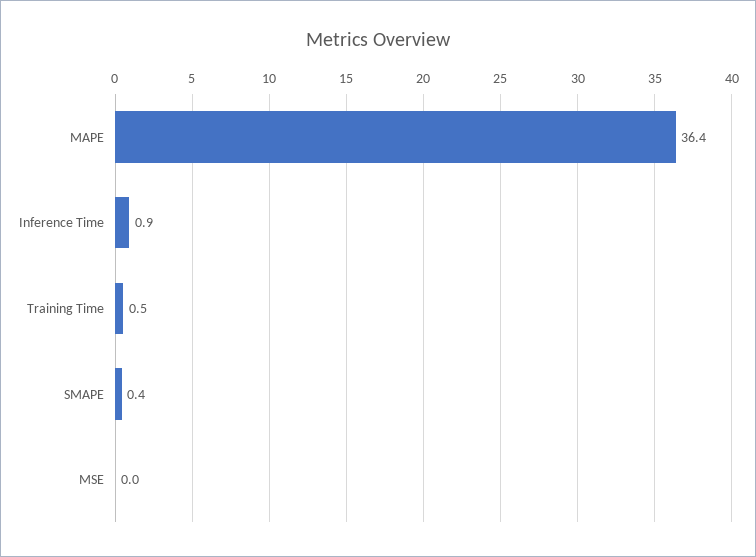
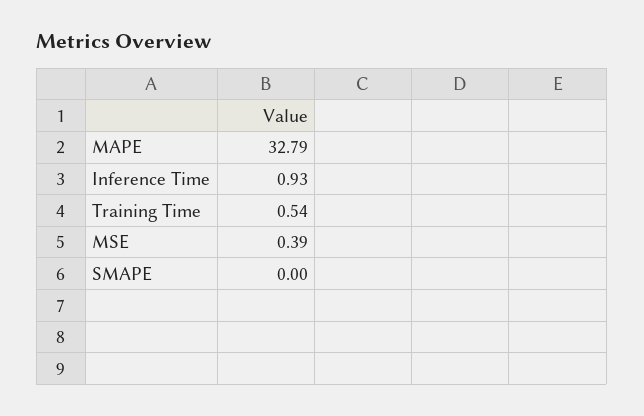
  {
-   "MAPE": 36.4,
+   "MAPE": 32.79,
    "Inference Time": 0.93,
    "Training Time": 0.54,
-   "SMAPE": 0.4,
+   "SMAPE": 0,
-   "MSE": 0
+   "MSE": 0.39
  }

